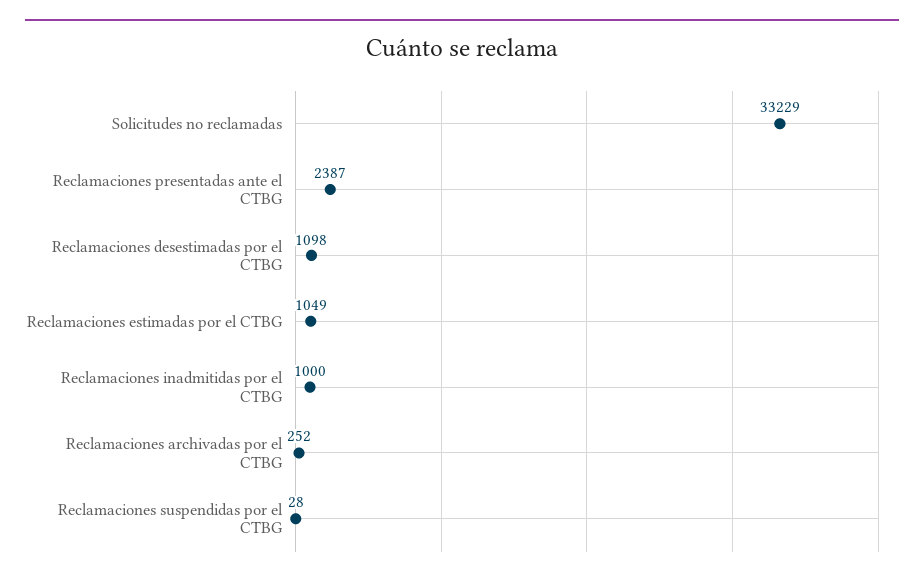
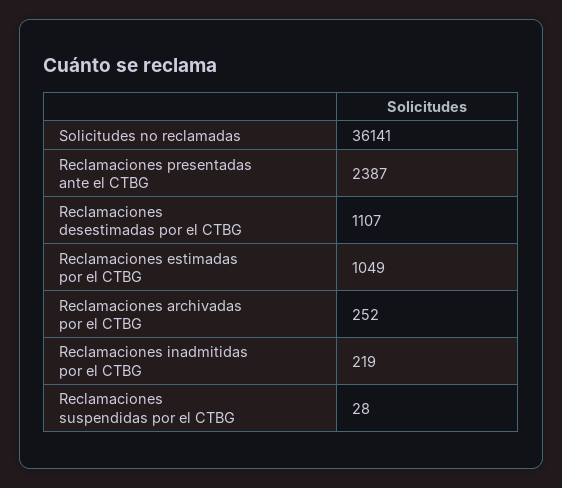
  {
-   "Solicitudes no reclamadas": 33229,
+   "Solicitudes no reclamadas": 36141,
    "Reclamaciones presentadas ante el CTBG": 2387,
-   "Reclamaciones desestimadas por el CTBG": 1098,
+   "Reclamaciones desestimadas por el CTBG": 1107,
    "Reclamaciones estimadas por el CTBG": 1049,
-   "Reclamaciones inadmitidas por el CTBG": 1000,
+   "Reclamaciones inadmitidas por el CTBG": 219,
    "Reclamaciones archivadas por el CTBG": 252,
    "Reclamaciones suspendidas por el CTBG": 28
  }

